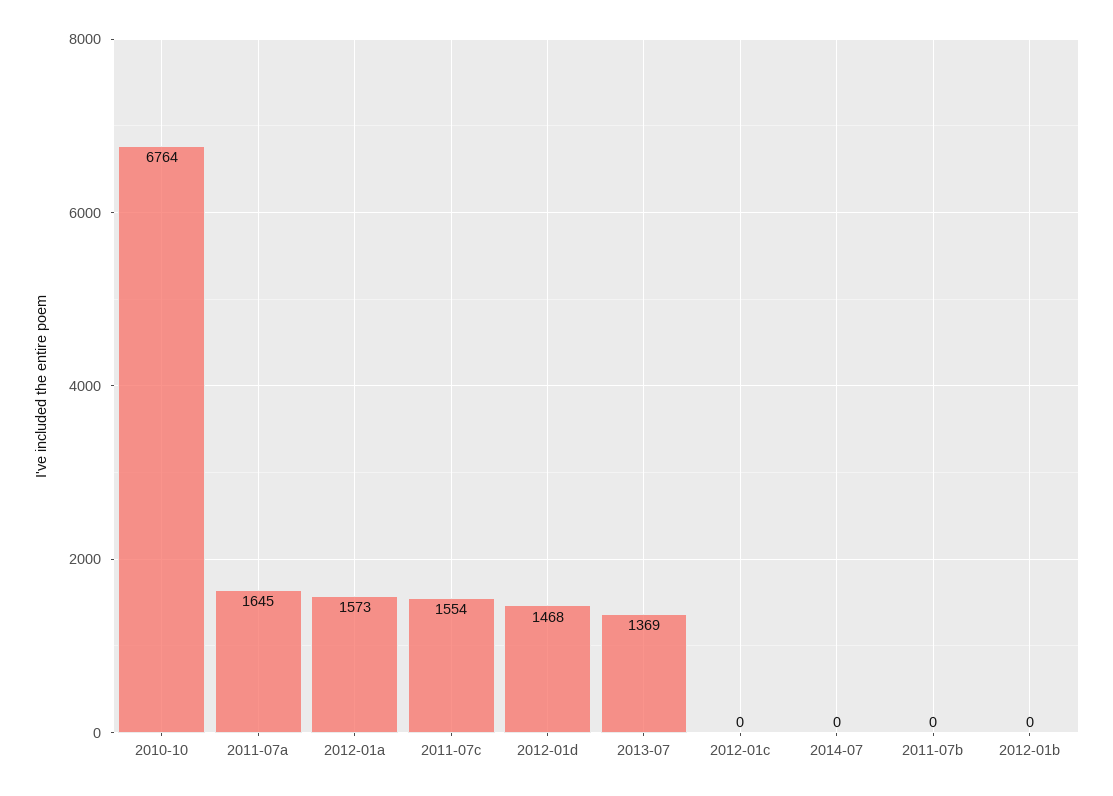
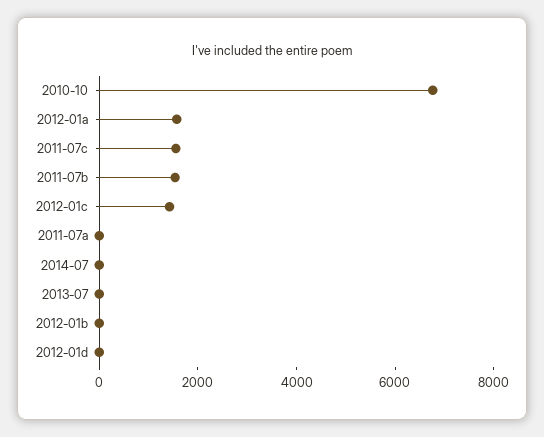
  {
    "2010-10": 6764,
-   "2011-07a": 1645,
+   "2011-07a": 0,
    "2012-01a": 1573,
    "2011-07c": 1554,
-   "2012-01d": 1468,
+   "2012-01d": 0,
-   "2013-07": 1369,
+   "2013-07": 0,
-   "2012-01c": 0,
+   "2012-01c": 1500,
    "2014-07": 0,
-   "2011-07b": 0,
+   "2011-07b": 1500,
    "2012-01b": 0
  }

